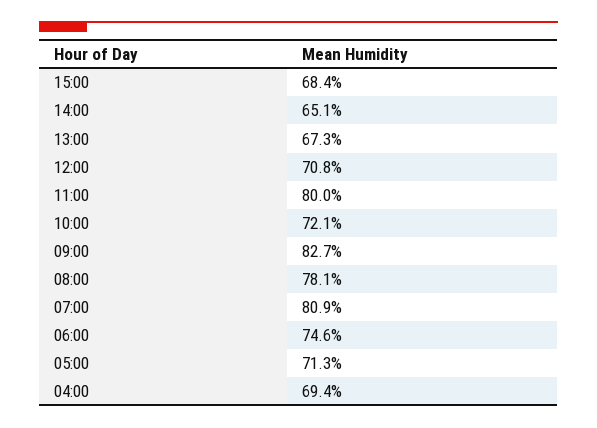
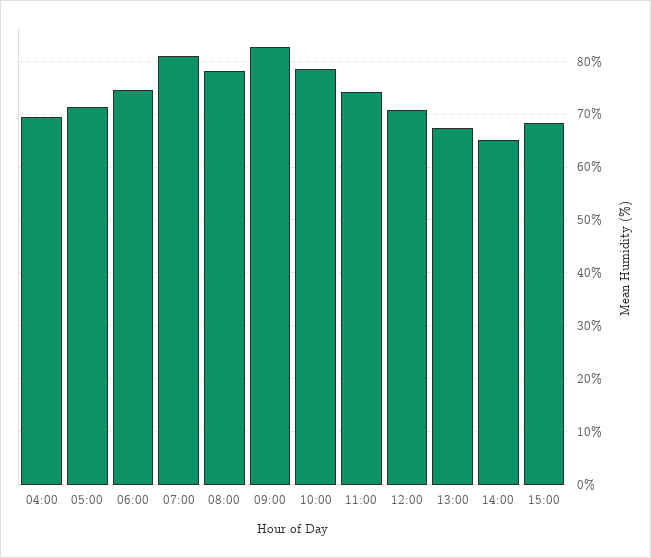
  {
    "15:00": 68.4,
    "14:00": 65.1,
    "13:00": 67.3,
    "12:00": 70.8,
-   "11:00": 80,
+   "11:00": 74,
-   "10:00": 72.1,
+   "10:00": 78,
    "09:00": 82.7,
    "08:00": 78.1,
    "07:00": 80.9,
    "06:00": 74.6,
    "05:00": 71.3,
    "04:00": 69.4
  }

